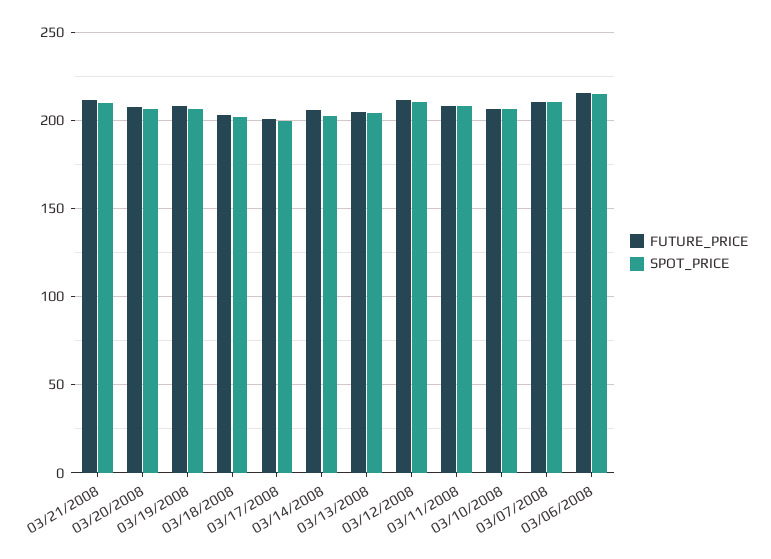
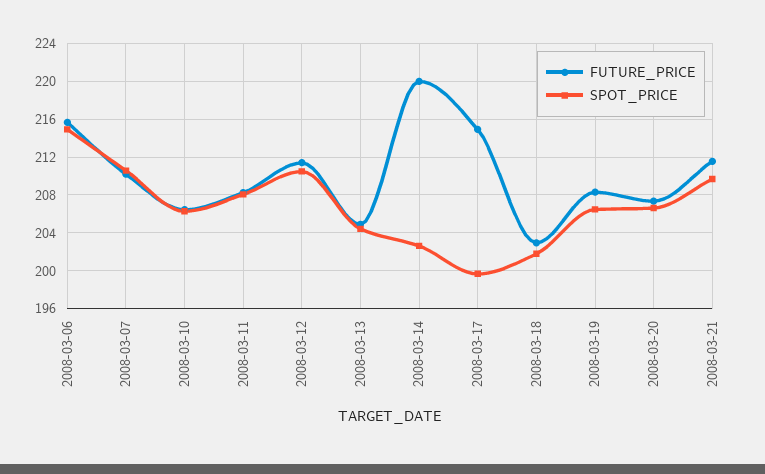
  {
    "FUTURE_PRICE": {
      "03/21/2008": 212,
      "03/20/2008": 207,
      "03/19/2008": 208,
      "03/18/2008": 203,
-     "03/17/2008": 200,
+     "03/17/2008": 215,
-     "03/14/2008": 205,
+     "03/14/2008": 220,
      "03/13/2008": 205,
      "03/12/2008": 211,
      "03/11/2008": 208,
      "03/10/2008": 206,
      "03/07/2008": 210,
      "03/06/2008": 216
    },
    "SPOT_PRICE": {
      "03/21/2008": 210,
      "03/20/2008": 207,
      "03/19/2008": 206,
      "03/18/2008": 202,
      "03/17/2008": 200,
      "03/14/2008": 203,
      "03/13/2008": 204,
      "03/12/2008": 210,
      "03/11/2008": 208,
      "03/10/2008": 206,
      "03/07/2008": 211,
      "03/06/2008": 215
    }
  }

